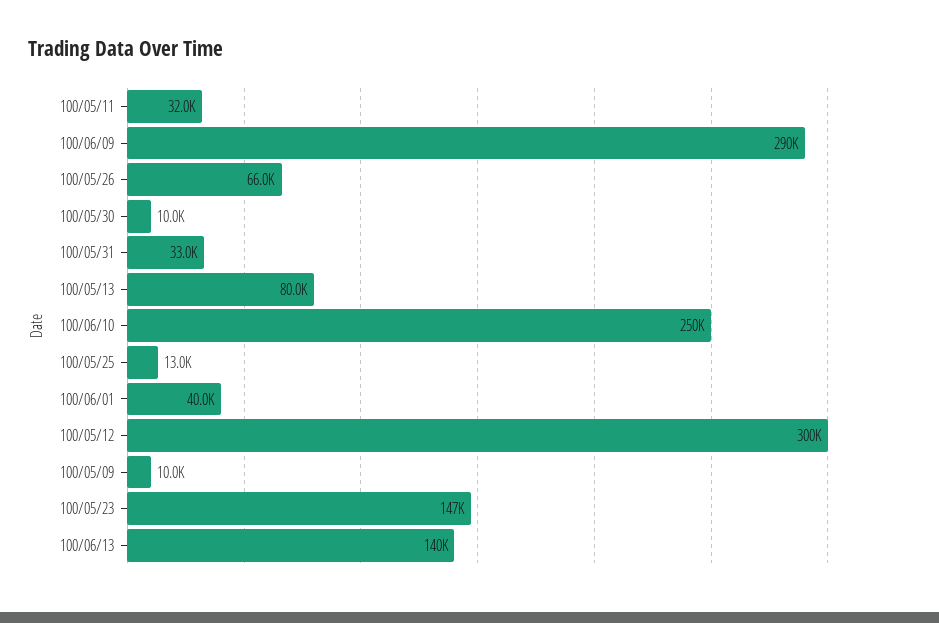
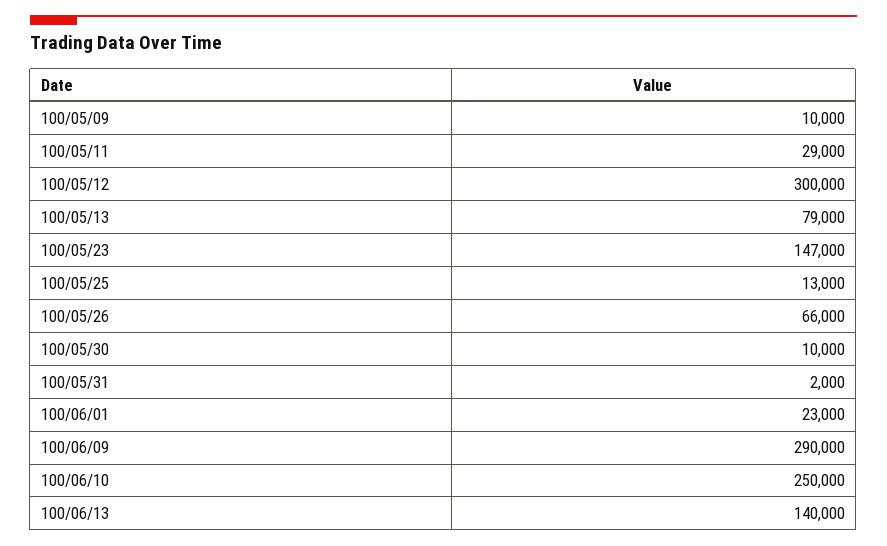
  {
-   "100/05/11": 32000,
+   "100/05/11": 29000,
    "100/06/09": 290000,
    "100/05/26": 66000,
    "100/05/30": 10000,
-   "100/05/31": 33000,
+   "100/05/31": 2000,
-   "100/05/13": 80000,
+   "100/05/13": 79000,
    "100/06/10": 250000,
    "100/05/25": 13000,
-   "100/06/01": 40000,
+   "100/06/01": 23000,
    "100/05/12": 300000,
    "100/05/09": 10000,
    "100/05/23": 147000,
    "100/06/13": 140000
  }

